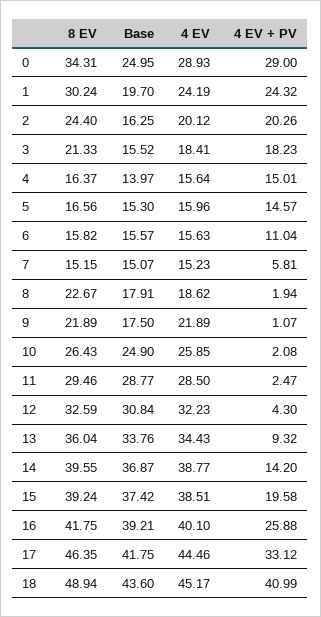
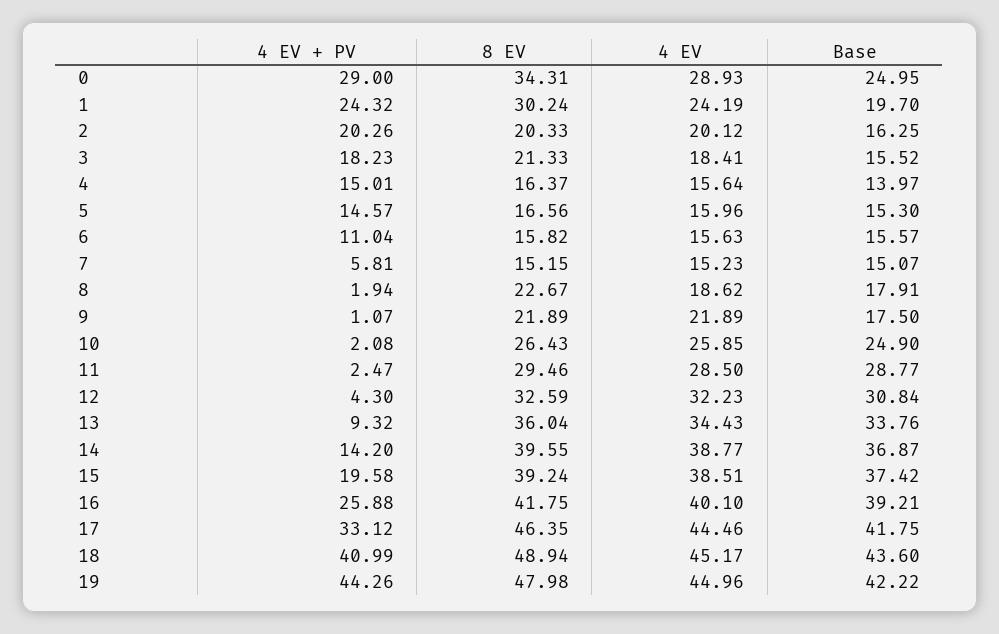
  {
    "8 EV": {
      "0": 34.31,
      "1": 30.24,
-     "2": 24.4,
+     "2": 20.33,
      "3": 21.33,
      "4": 16.37,
      "5": 16.56,
      "6": 15.82,
      "7": 15.15,
      "8": 22.67,
      "9": 21.89,
      "10": 26.43,
      "11": 29.46,
      "12": 32.59,
      "13": 36.04,
      "14": 39.55,
      "15": 39.24,
      "16": 41.75,
      "17": 46.35,
-     "18": 48.94
+     "18": 48.94,
+     "19": 47.98
    },
    "Base": {
      "0": 24.95,
      "1": 19.7,
      "2": 16.25,
      "3": 15.52,
      "4": 13.97,
      "5": 15.3,
      "6": 15.57,
      "7": 15.07,
      "8": 17.91,
      "9": 17.5,
      "10": 24.9,
      "11": 28.77,
      "12": 30.84,
      "13": 33.76,
      "14": 36.87,
      "15": 37.42,
      "16": 39.21,
      "17": 41.75,
-     "18": 43.6
+     "18": 43.6,
+     "19": 42.22
    },
    "4 EV": {
      "0": 28.93,
      "1": 24.19,
      "2": 20.12,
      "3": 18.41,
      "4": 15.64,
      "5": 15.96,
      "6": 15.63,
      "7": 15.23,
      "8": 18.62,
      "9": 21.89,
      "10": 25.85,
      "11": 28.5,
      "12": 32.23,
      "13": 34.43,
      "14": 38.77,
      "15": 38.51,
      "16": 40.1,
      "17": 44.46,
-     "18": 45.17
+     "18": 45.17,
+     "19": 44.96
    },
    "4 EV + PV": {
      "0": 29,
      "1": 24.32,
      "2": 20.26,
      "3": 18.23,
      "4": 15.01,
      "5": 14.57,
      "6": 11.04,
      "7": 5.81,
      "8": 1.94,
      "9": 1.07,
      "10": 2.08,
      "11": 2.47,
      "12": 4.3,
      "13": 9.32,
      "14": 14.2,
      "15": 19.58,
      "16": 25.88,
      "17": 33.12,
-     "18": 40.99
+     "18": 40.99,
+     "19": 44.26
    }
  }

